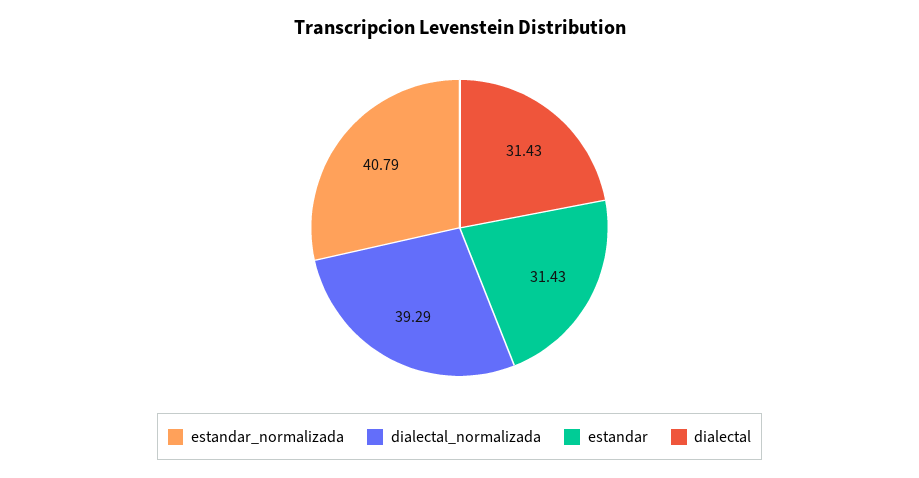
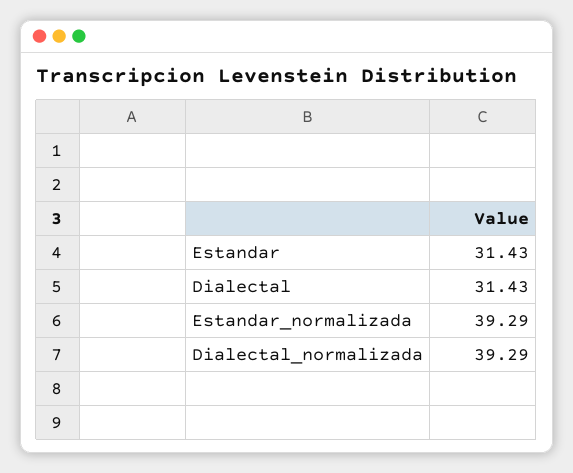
  {
-   "estandar_normalizada": 40.79,
+   "estandar_normalizada": 39.29,
    "dialectal_normalizada": 39.29,
    "estandar": 31.43,
    "dialectal": 31.43
  }

